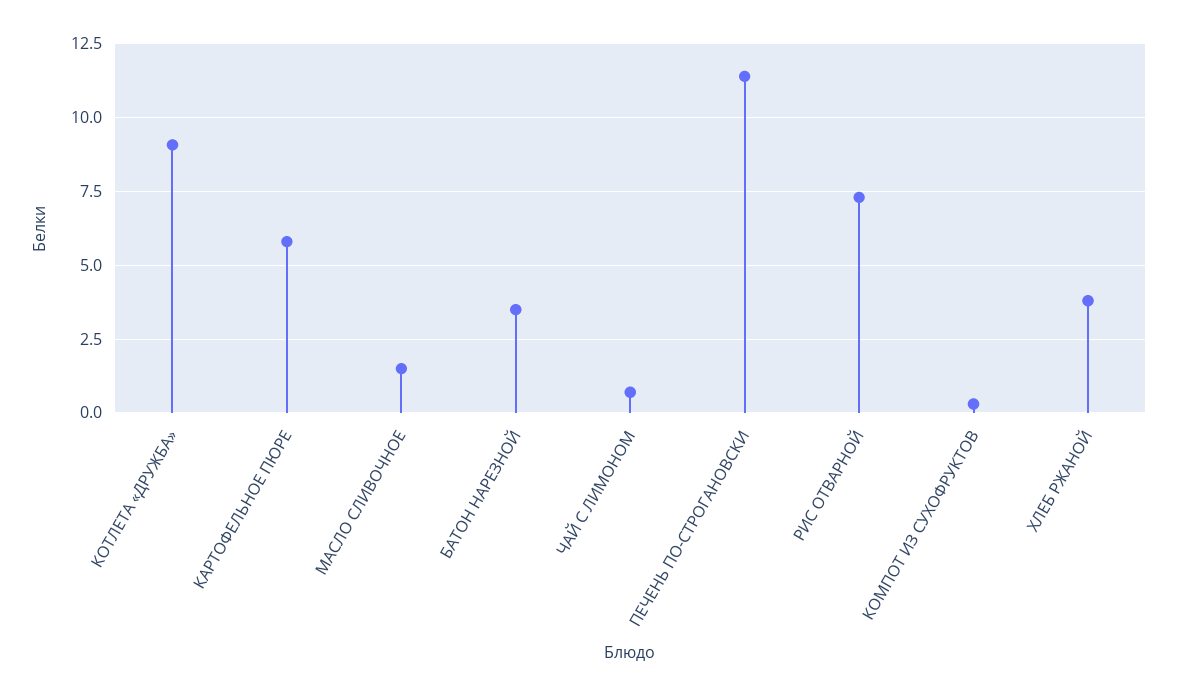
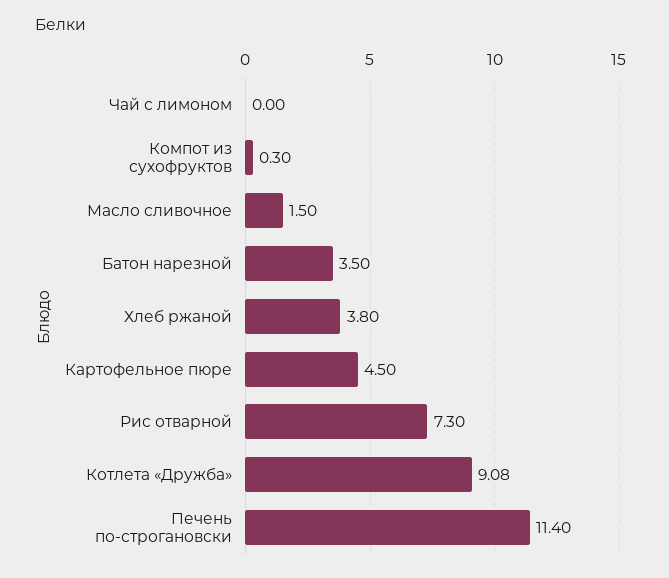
  {
    "КОТЛЕТА «ДРУЖБА»": 9.08,
-   "КАРТОФЕЛЬНОЕ ПЮРЕ": 5.75,
+   "КАРТОФЕЛЬНОЕ ПЮРЕ": 4.5,
    "МАСЛО СЛИВОЧНОЕ": 1.5,
    "БАТОН НАРЕЗНОЙ": 3.5,
-   "ЧАЙ С ЛИМОНОМ": 0.75,
+   "ЧАЙ С ЛИМОНОМ": 0,
    "ПЕЧЕНЬ ПО-СТРОГАНОВСКИ": 11.4,
    "РИС ОТВАРНОЙ": 7.3,
    "КОМПОТ ИЗ СУХОФРУКТОВ": 0.3,
    "ХЛЕБ РЖАНОЙ": 3.8
  }

